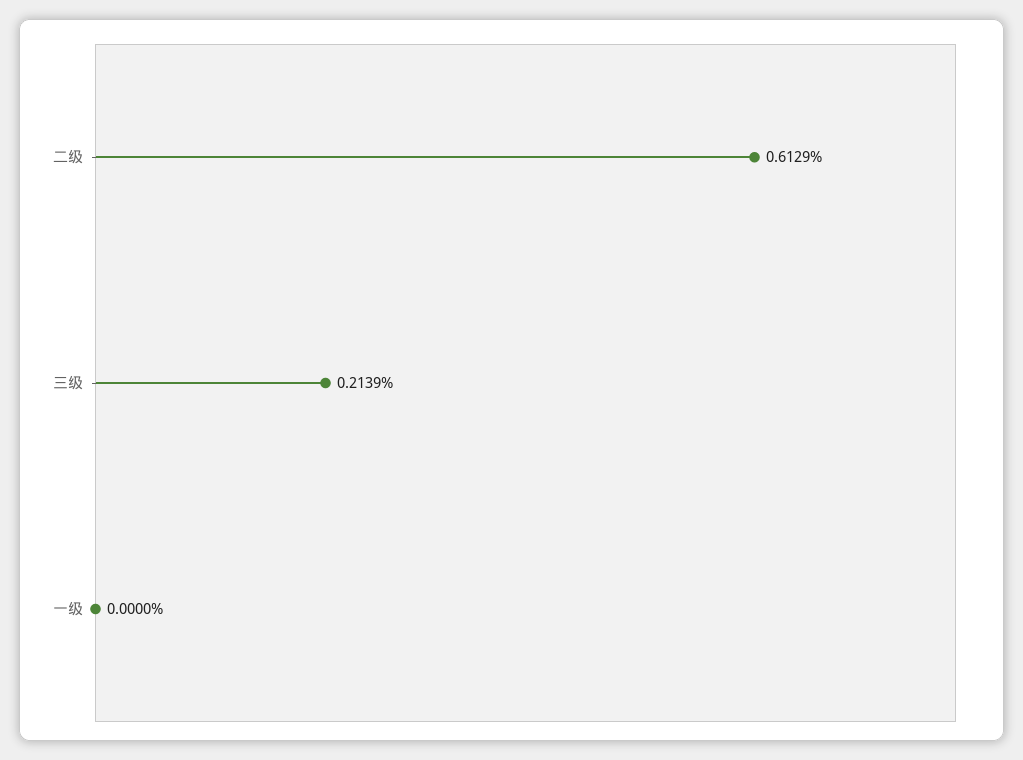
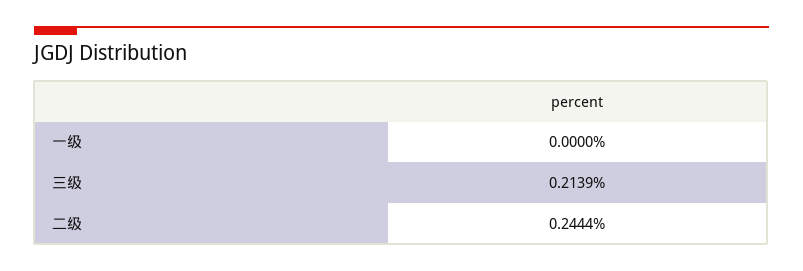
  {
-   "二级": 0.6129,
+   "二级": 0.2444,
    "三级": 0.2139,
    "一级": 0
  }

